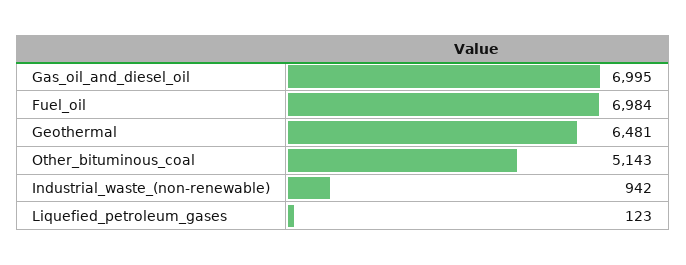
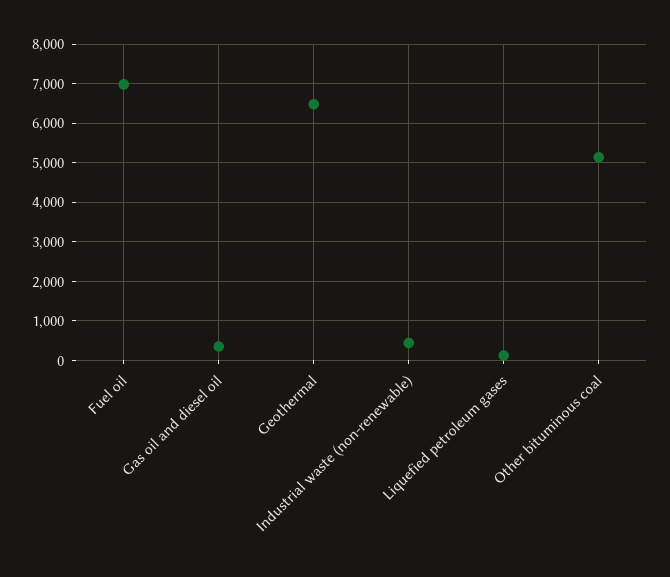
  {
-   "Gas_oil_and_diesel_oil": 6995,
+   "Gas_oil_and_diesel_oil": 400,
    "Fuel_oil": 6984,
    "Geothermal": 6481,
    "Other_bituminous_coal": 5143,
-   "Industrial_waste_(non-renewable)": 942,
+   "Industrial_waste_(non-renewable)": 400,
    "Liquefied_petroleum_gases": 123
  }

